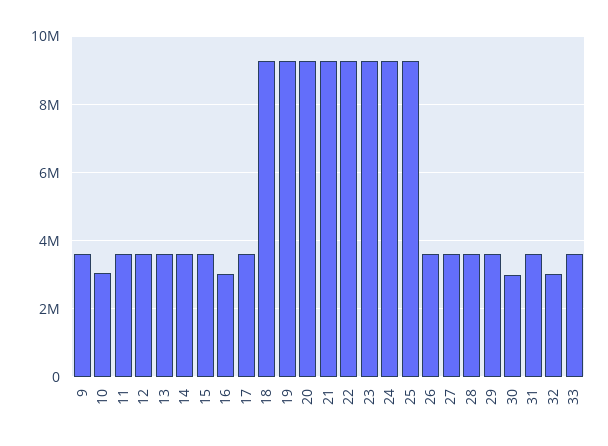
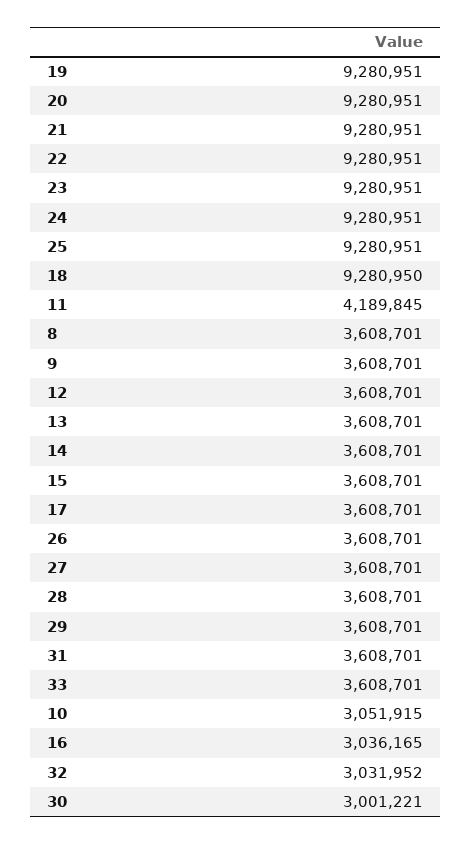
  {
    "9": 3608701,
    "10": 3051915,
-   "11": 3600000,
+   "11": 4189845,
    "12": 3608701,
    "13": 3608701,
    "14": 3608701,
    "15": 3608701,
    "16": 3036165,
    "17": 3608701,
    "18": 9280950,
    "19": 9280951,
    "20": 9280951,
    "21": 9280951,
    "22": 9280951,
    "23": 9280951,
    "24": 9280951,
    "25": 9280951,
    "26": 3608701,
    "27": 3608701,
    "28": 3608701,
    "29": 3608701,
    "30": 3001221,
    "31": 3608701,
    "32": 3031952,
-   "33": 3608701
+   "33": 3608701,
+   "8": 3608701
  }

